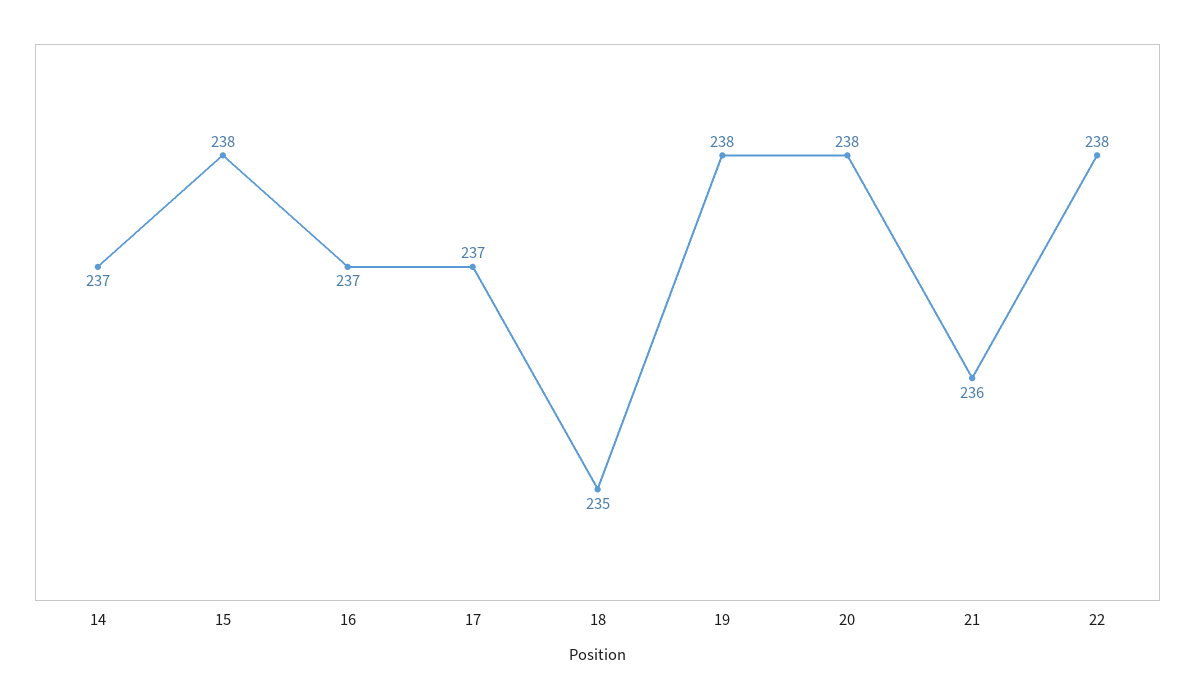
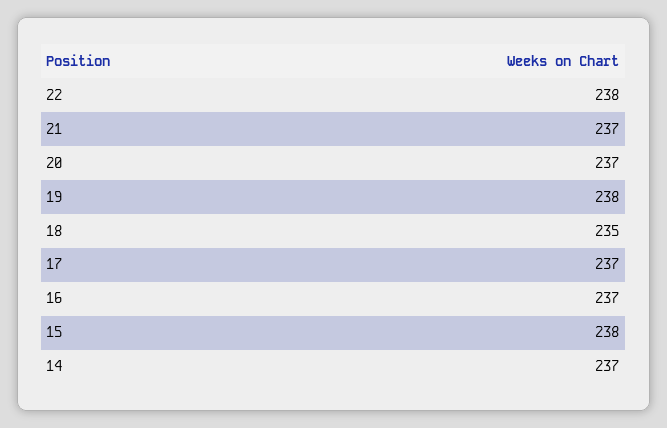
  {
    "14": 237,
    "15": 238,
    "16": 237,
    "17": 237,
    "18": 235,
    "19": 238,
-   "20": 238,
+   "20": 237,
-   "21": 236,
+   "21": 237,
    "22": 238
  }

